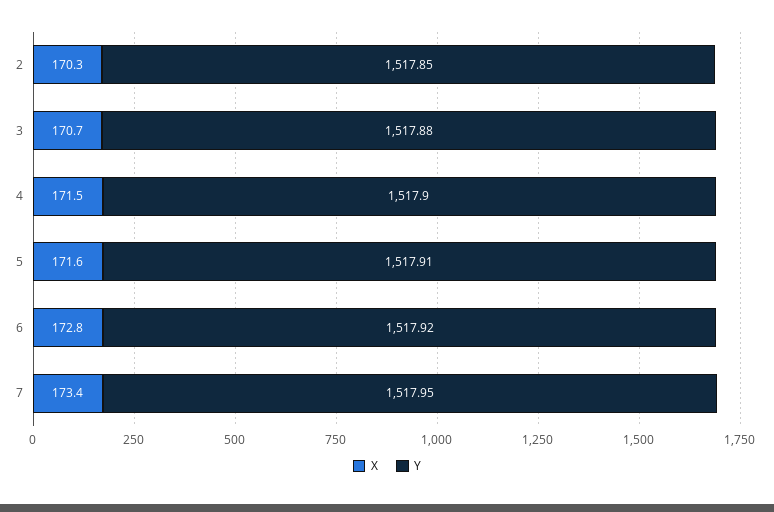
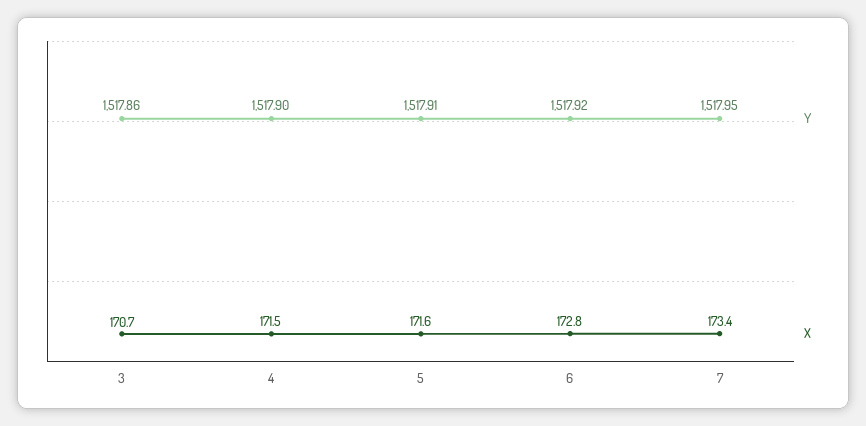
  {
    "X": {
-     "2": 170.3,
      "3": 170.7,
      "4": 171.5,
      "5": 171.6,
      "6": 172.8,
      "7": 173.4
    },
    "Y": {
-     "2": 1517.85,
-     "3": 1517.88,
+     "3": 1517.86,
      "4": 1517.9,
      "5": 1517.91,
      "6": 1517.92,
      "7": 1517.95
    }
  }

